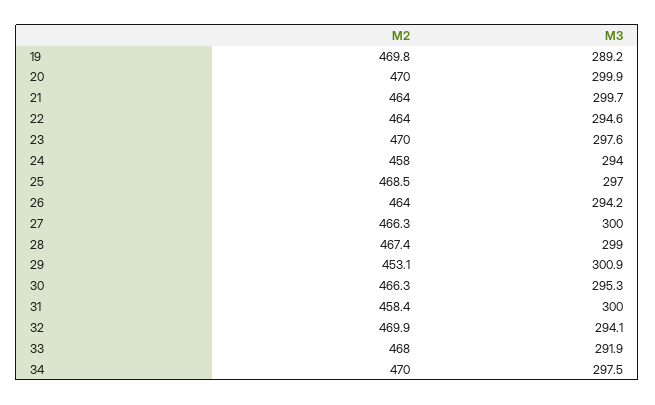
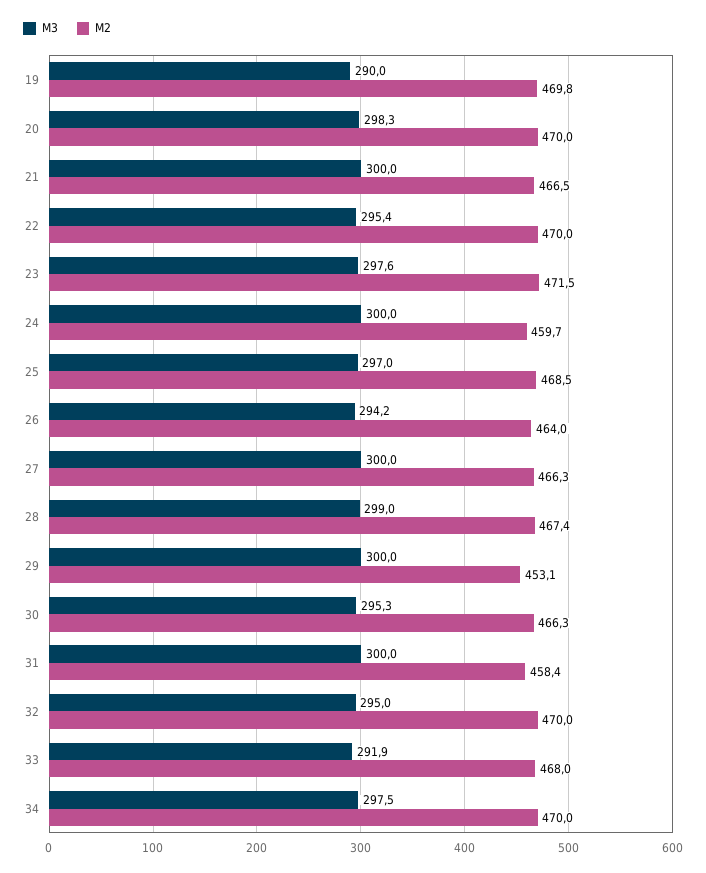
  {
    "M2": {
      "19": 469.8,
      "20": 470,
-     "21": 464,
+     "21": 466.5,
-     "22": 464,
+     "22": 470,
-     "23": 470,
+     "23": 471.5,
-     "24": 458,
+     "24": 459.7,
      "25": 468.5,
      "26": 464,
      "27": 466.3,
      "28": 467.4,
      "29": 453.1,
      "30": 466.3,
      "31": 458.4,
-     "32": 469.9,
+     "32": 470,
      "33": 468,
      "34": 470
    },
    "M3": {
-     "19": 289.2,
+     "19": 290,
-     "20": 299.9,
+     "20": 298.3,
-     "21": 299.7,
+     "21": 300,
-     "22": 294.6,
+     "22": 295.4,
      "23": 297.6,
-     "24": 294,
+     "24": 300,
      "25": 297,
      "26": 294.2,
      "27": 300,
      "28": 299,
-     "29": 300.9,
+     "29": 300,
      "30": 295.3,
      "31": 300,
-     "32": 294.1,
+     "32": 295,
      "33": 291.9,
      "34": 297.5
    }
  }

